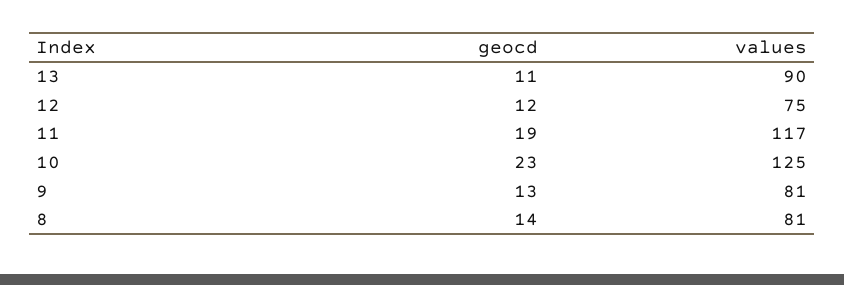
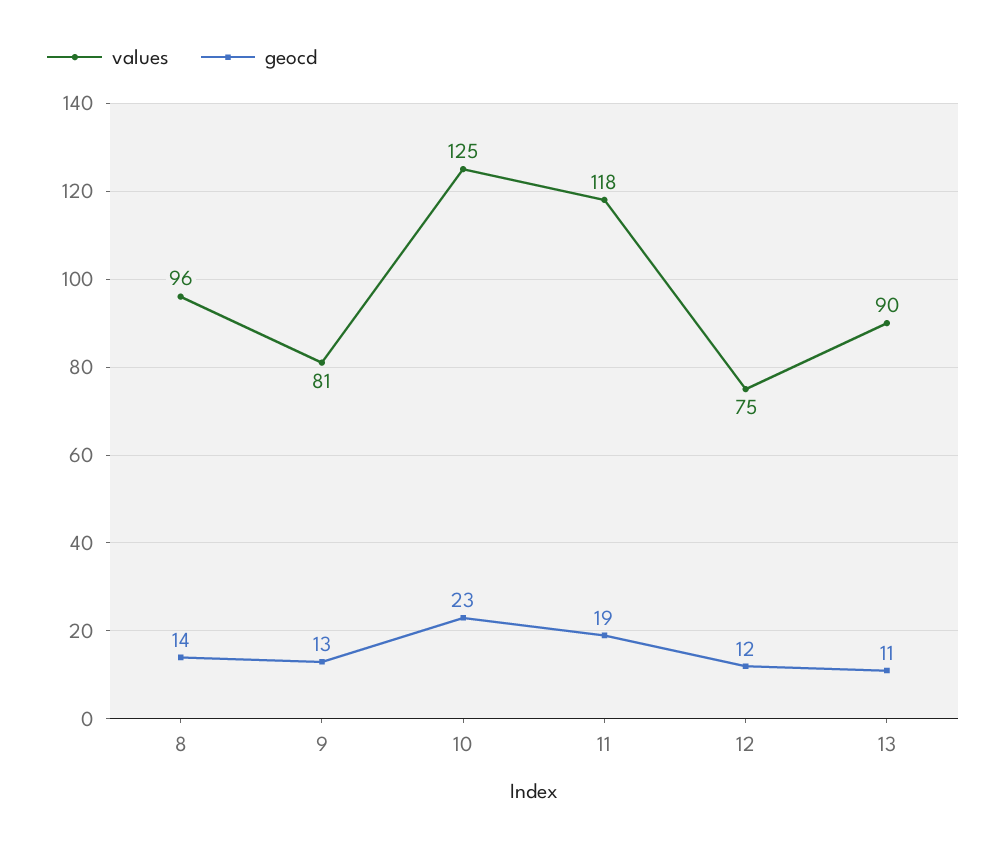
  {
    "geocd": {
      "13": 11,
      "12": 12,
      "11": 19,
      "10": 23,
      "9": 13,
      "8": 14
    },
    "values": {
      "13": 90,
      "12": 75,
-     "11": 117,
+     "11": 118,
      "10": 125,
      "9": 81,
-     "8": 81
+     "8": 96
    }
  }

